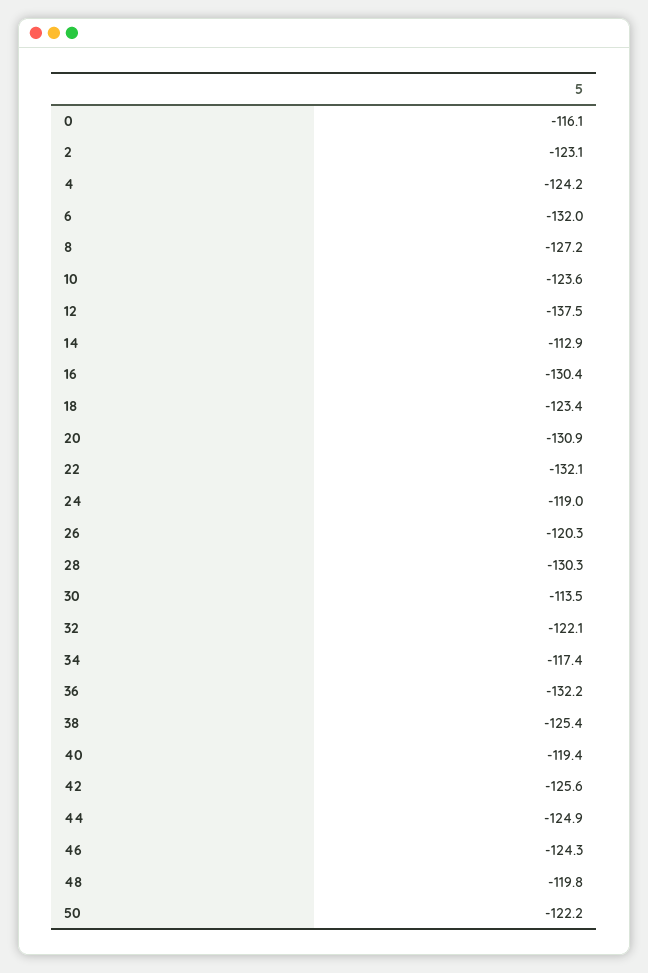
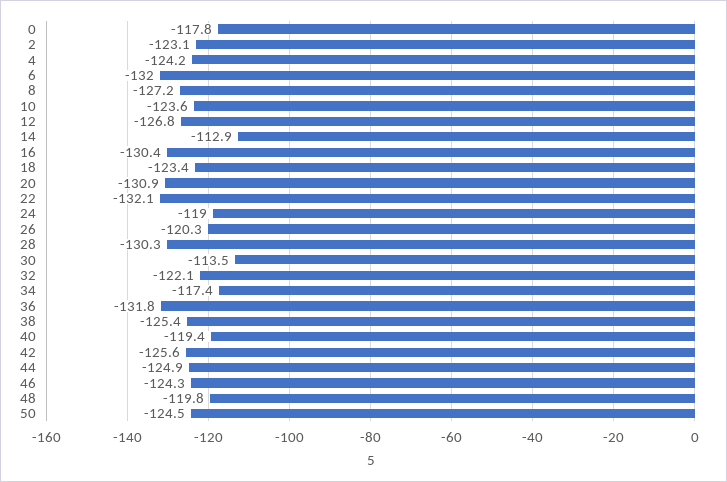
  {
-   "0": -116.1,
+   "0": -117.8,
    "2": -123.1,
    "4": -124.2,
    "6": -132,
    "8": -127.2,
    "10": -123.6,
-   "12": -137.5,
+   "12": -126.8,
    "14": -112.9,
    "16": -130.4,
    "18": -123.4,
    "20": -130.9,
    "22": -132.1,
    "24": -119,
    "26": -120.3,
    "28": -130.3,
    "30": -113.5,
    "32": -122.1,
    "34": -117.4,
-   "36": -132.2,
+   "36": -131.8,
    "38": -125.4,
    "40": -119.4,
    "42": -125.6,
    "44": -124.9,
    "46": -124.3,
    "48": -119.8,
-   "50": -122.2
+   "50": -124.5
  }

